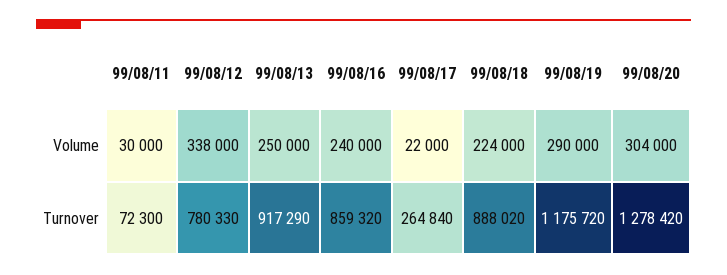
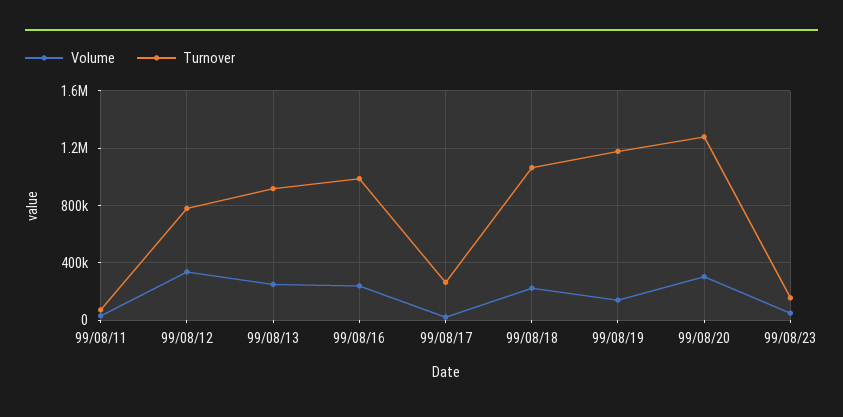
  {
    "Volume": {
      "99/08/11": 30000,
      "99/08/12": 338000,
      "99/08/13": 250000,
      "99/08/16": 240000,
      "99/08/17": 22000,
      "99/08/18": 224000,
-     "99/08/19": 290000,
+     "99/08/19": 150000,
-     "99/08/20": 304000
+     "99/08/20": 304000,
+     "99/08/23": 50000
    },
    "Turnover": {
      "99/08/11": 72300,
      "99/08/12": 780330,
      "99/08/13": 917290,
-     "99/08/16": 859320,
+     "99/08/16": 1000000,
      "99/08/17": 264840,
-     "99/08/18": 888020,
+     "99/08/18": 1050000,
      "99/08/19": 1175720,
-     "99/08/20": 1278420
+     "99/08/20": 1278420,
+     "99/08/23": 150000
    }
  }

